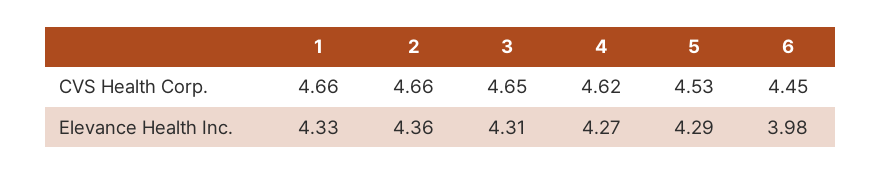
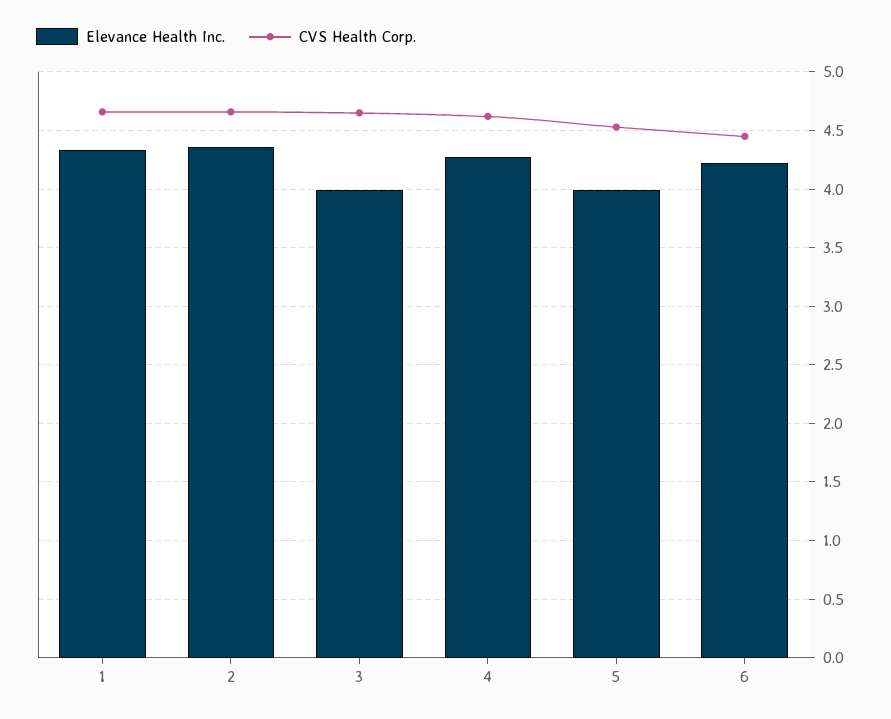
  {
    "CVS Health Corp.": {
      "1": 4.66,
      "2": 4.66,
      "3": 4.65,
      "4": 4.62,
      "5": 4.53,
      "6": 4.45
    },
    "Elevance Health Inc.": {
      "1": 4.33,
      "2": 4.36,
-     "3": 4.31,
+     "3": 4,
      "4": 4.27,
-     "5": 4.29,
+     "5": 4,
-     "6": 3.98
+     "6": 4.2
    }
  }

